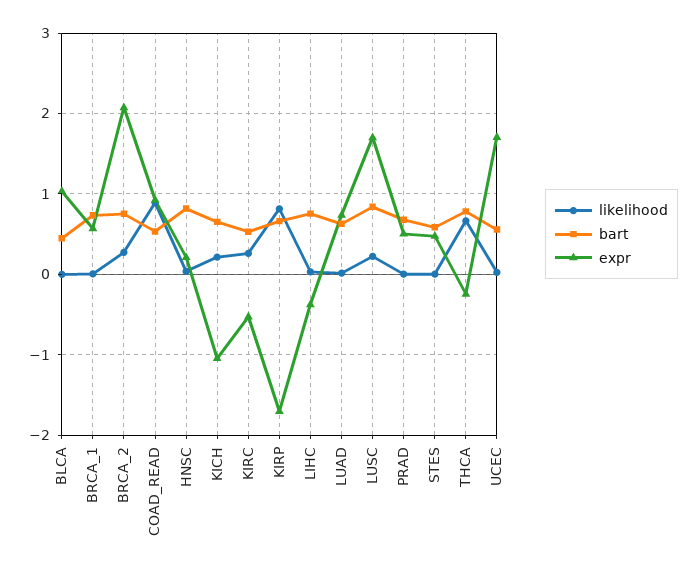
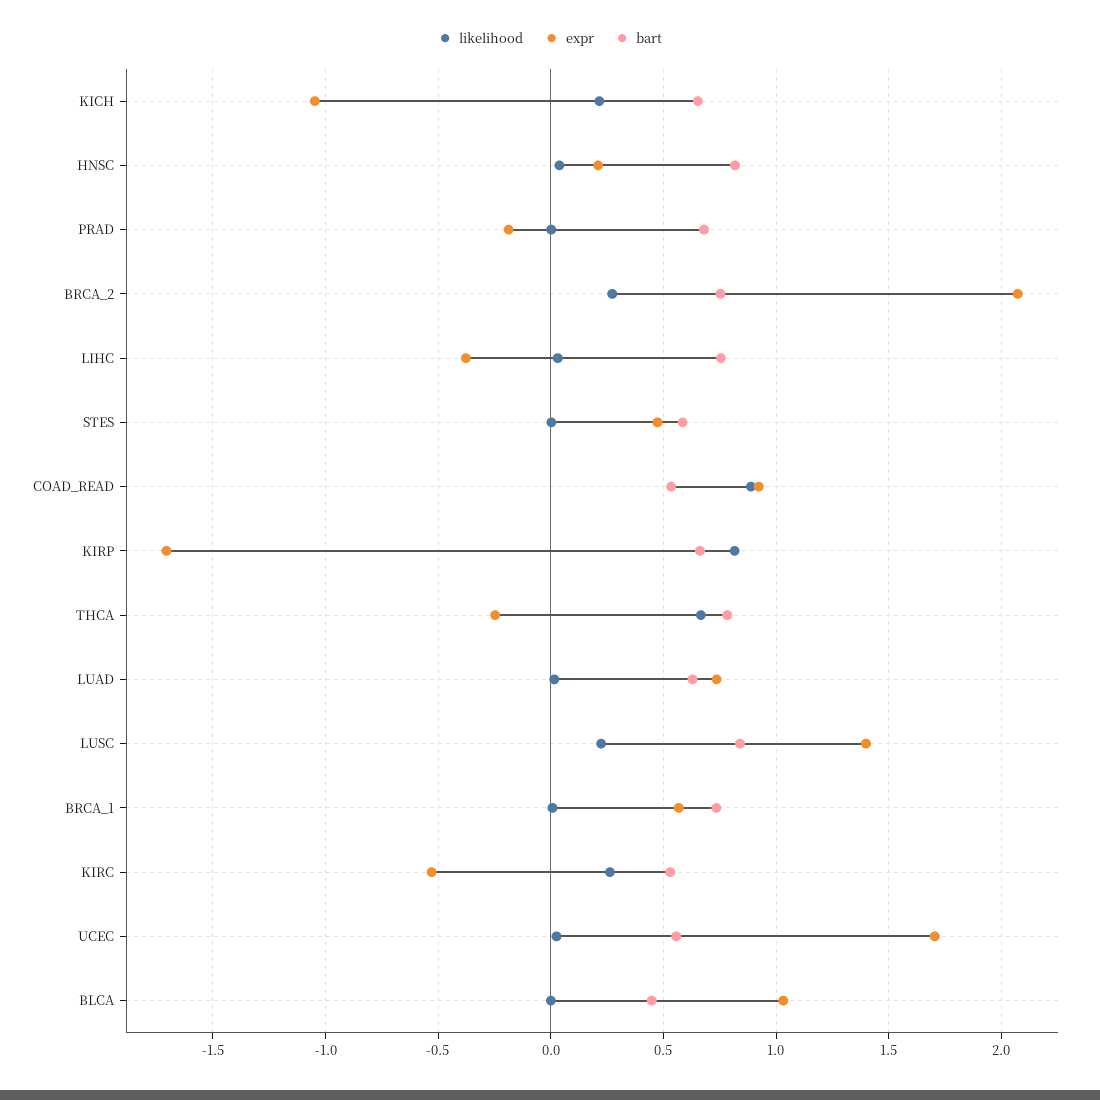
  {
    "likelihood": {
      "BLCA": 0,
      "BRCA_1": 0,
      "BRCA_2": 0.25,
      "COAD_READ": 0.9,
      "HNSC": 0.05,
      "KICH": 0.2,
      "KIRC": 0.25,
      "KIRP": 0.8,
      "LIHC": 0.05,
      "LUAD": 0,
      "LUSC": 0.2,
      "PRAD": 0,
      "STES": 0,
      "THCA": 0.65,
      "UCEC": 0.05
    },
    "bart": {
      "BLCA": 0.45,
      "BRCA_1": 0.75,
      "BRCA_2": 0.75,
      "COAD_READ": 0.55,
      "HNSC": 0.8,
      "KICH": 0.65,
      "KIRC": 0.55,
      "KIRP": 0.65,
      "LIHC": 0.75,
      "LUAD": 0.65,
      "LUSC": 0.85,
      "PRAD": 0.7,
      "STES": 0.6,
      "THCA": 0.8,
      "UCEC": 0.55
    },
    "expr": {
      "BLCA": 1.05,
      "BRCA_1": 0.55,
      "BRCA_2": 2.05,
      "COAD_READ": 0.9,
      "HNSC": 0.2,
      "KICH": -1.05,
      "KIRC": -0.55,
      "KIRP": -1.7,
      "LIHC": -0.4,
      "LUAD": 0.75,
-     "LUSC": 1.7,
+     "LUSC": 1.4,
-     "PRAD": 0.5,
+     "PRAD": -0.2,
      "STES": 0.45,
      "THCA": -0.25,
      "UCEC": 1.7
    }
  }

